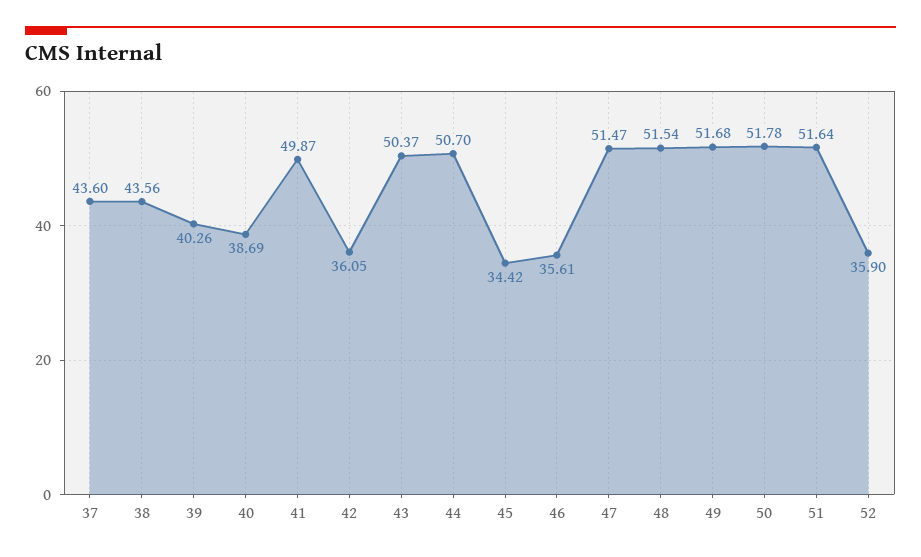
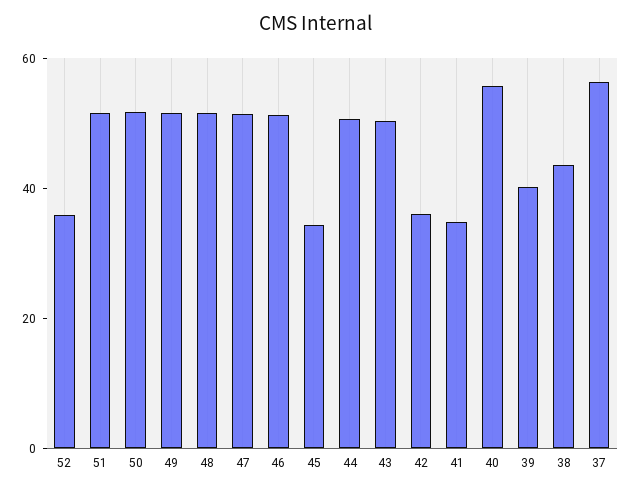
  {
-   "37": 43.6,
+   "37": 55,
    "38": 43.56,
    "39": 40.26,
-   "40": 38.69,
+   "40": 55,
-   "41": 49.87,
+   "41": 35,
    "42": 36.05,
    "43": 50.37,
    "44": 50.7,
    "45": 34.42,
-   "46": 35.61,
+   "46": 50,
    "47": 51.47,
    "48": 51.54,
    "49": 51.68,
    "50": 51.78,
    "51": 51.64,
    "52": 35.9
  }

